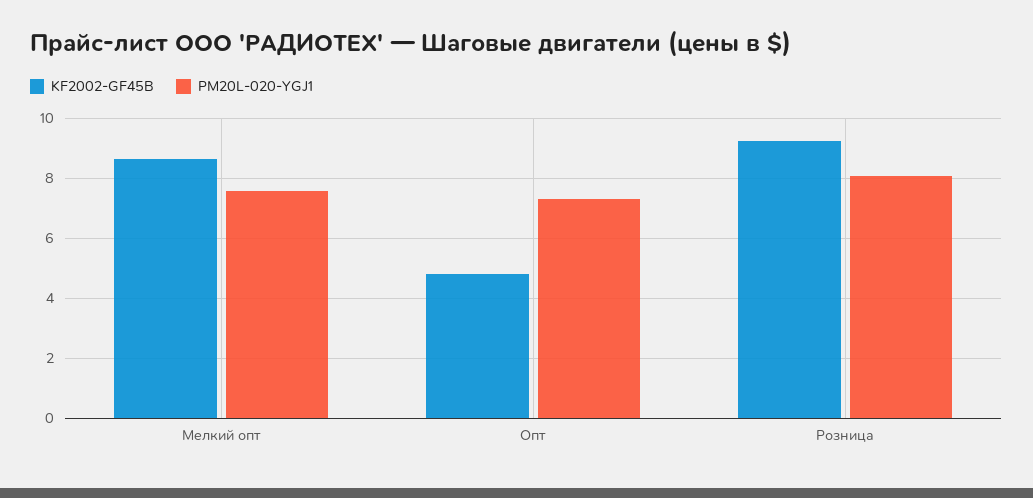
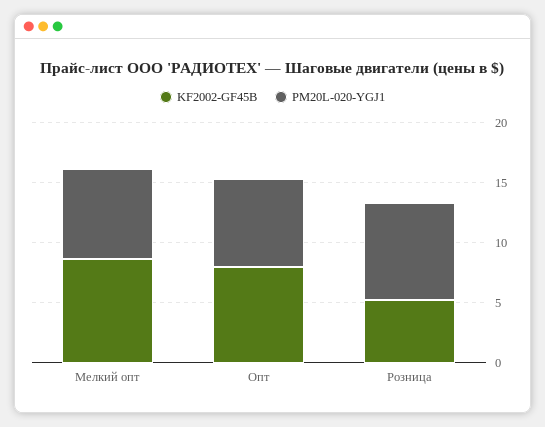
  {
    "KF2002-GF45B": {
      "Мелкий опт": 8.6,
-     "Опт": 4.8,
+     "Опт": 8,
-     "Розница": 9.2
+     "Розница": 5
    },
    "PM20L-020-YGJ1": {
      "Мелкий опт": 7.6,
      "Опт": 7.4,
      "Розница": 8
    }
  }

